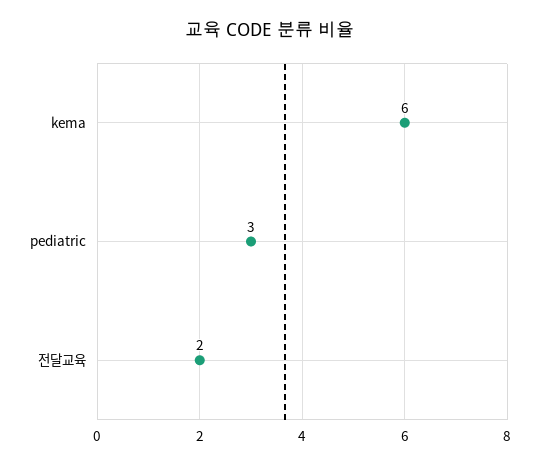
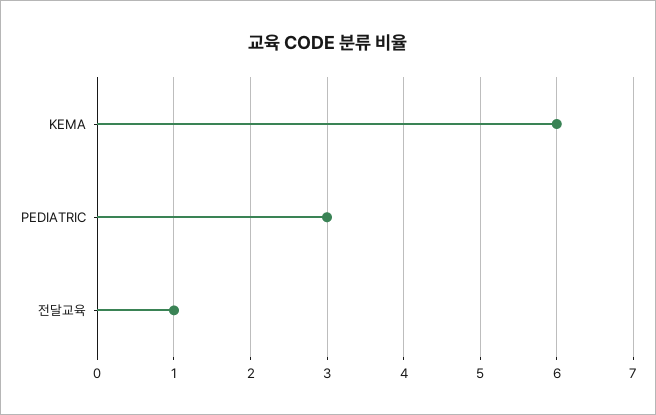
  {
    "kema": 6,
    "pediatric": 3,
-   "전달교육": 2
+   "전달교육": 1
  }

